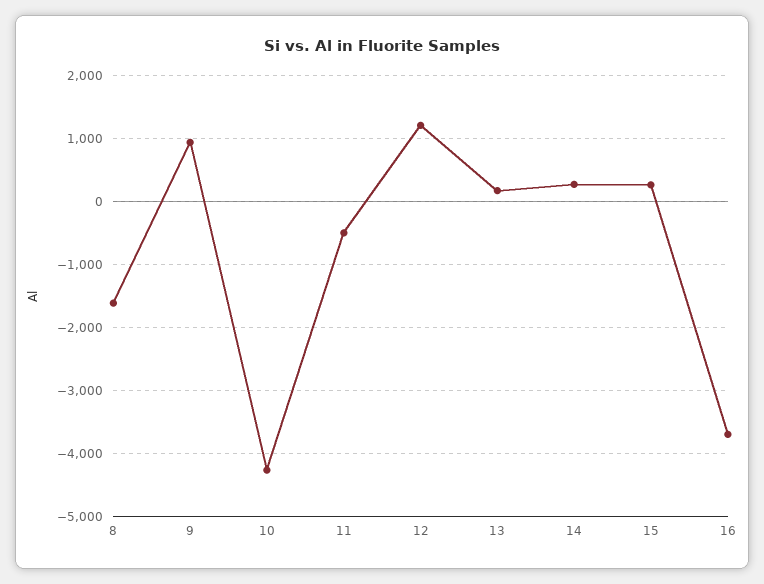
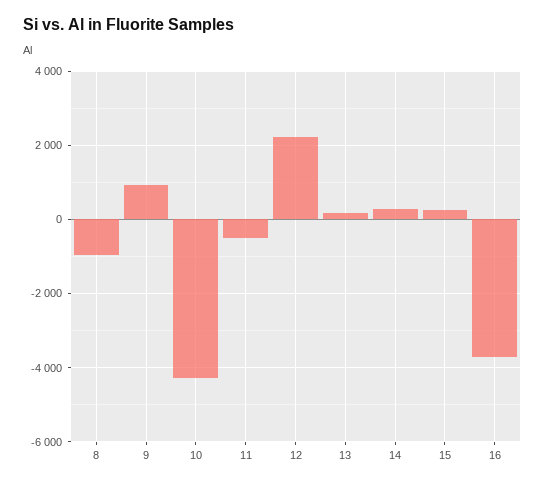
  {
-   "8": -1600,
+   "8": -1000,
    "9": 900,
    "10": -4300,
    "11": -500,
-   "12": 1200,
+   "12": 2200,
    "13": 200,
    "14": 300,
    "15": 300,
    "16": -3700
  }

